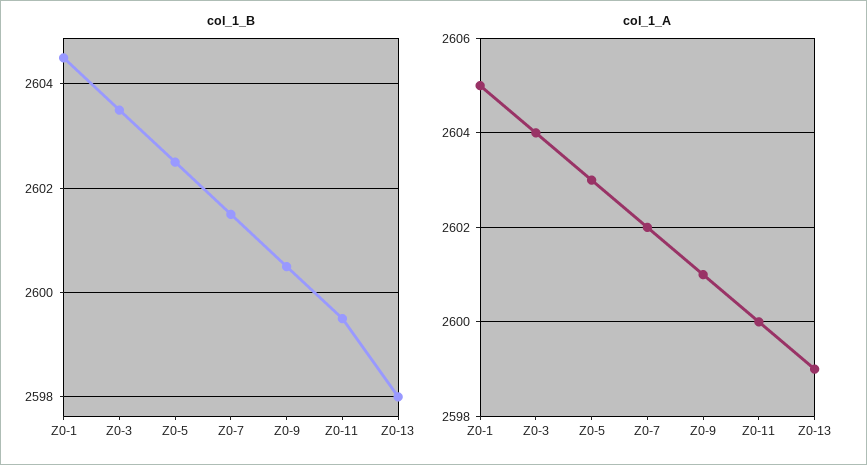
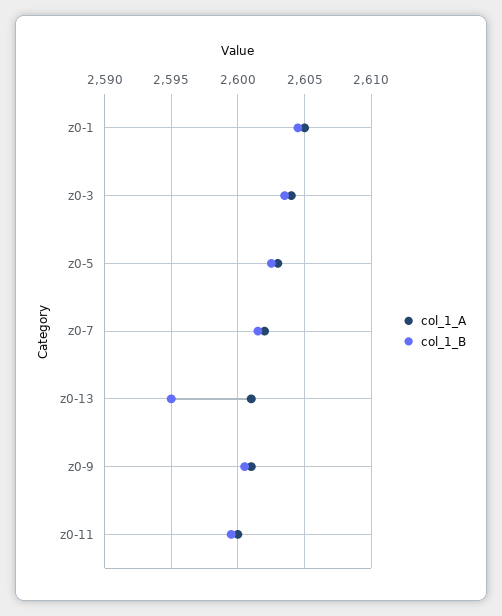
  {
    "col_1_B": {
      "Z0-1": 2604.5,
      "Z0-3": 2603.5,
      "Z0-5": 2602.5,
      "Z0-7": 2601.5,
      "Z0-9": 2600.5,
      "Z0-11": 2599.5,
-     "Z0-13": 2598
+     "Z0-13": 2595
    },
    "col_1_A": {
      "Z0-1": 2605,
      "Z0-3": 2604,
      "Z0-5": 2603,
      "Z0-7": 2602,
      "Z0-9": 2601,
      "Z0-11": 2600,
-     "Z0-13": 2599
+     "Z0-13": 2601
    }
  }

